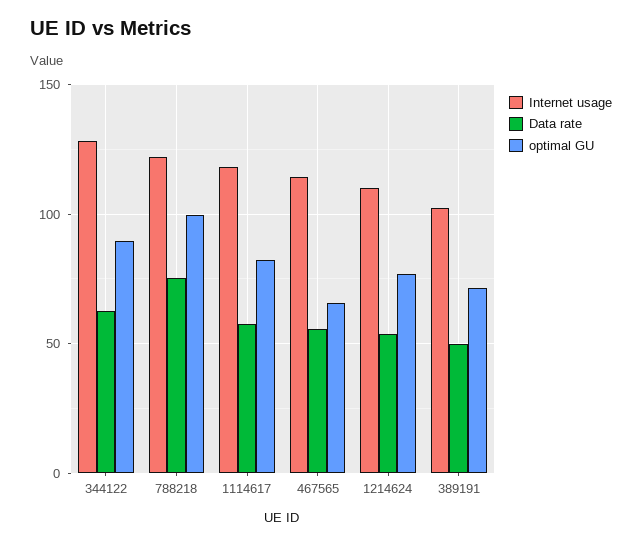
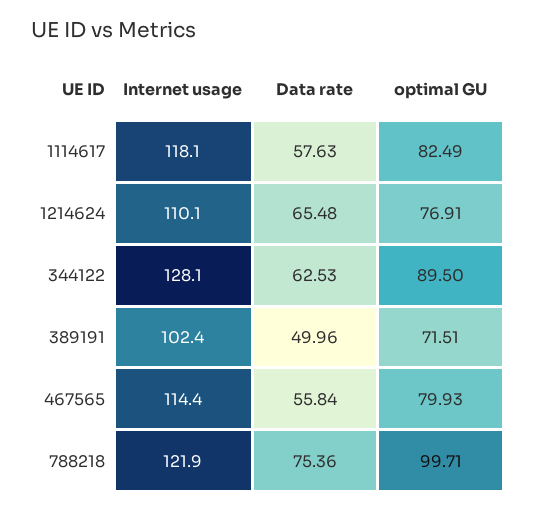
  {
    "Internet usage": {
      "344122": 128.1,
      "788218": 121.9,
      "1114617": 118.1,
      "467565": 114.4,
      "1214624": 110.1,
      "389191": 102.4
    },
    "Data rate": {
      "344122": 62.53,
      "788218": 75.36,
      "1114617": 57.63,
      "467565": 55.84,
-     "1214624": 55,
+     "1214624": 65.48,
      "389191": 49.96
    },
    "optimal GU": {
      "344122": 89.5,
      "788218": 99.71,
      "1114617": 82.49,
-     "467565": 65,
+     "467565": 79.93,
      "1214624": 76.91,
      "389191": 71.51
    }
  }

